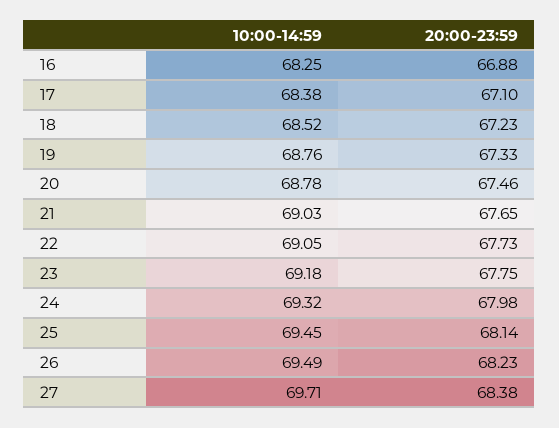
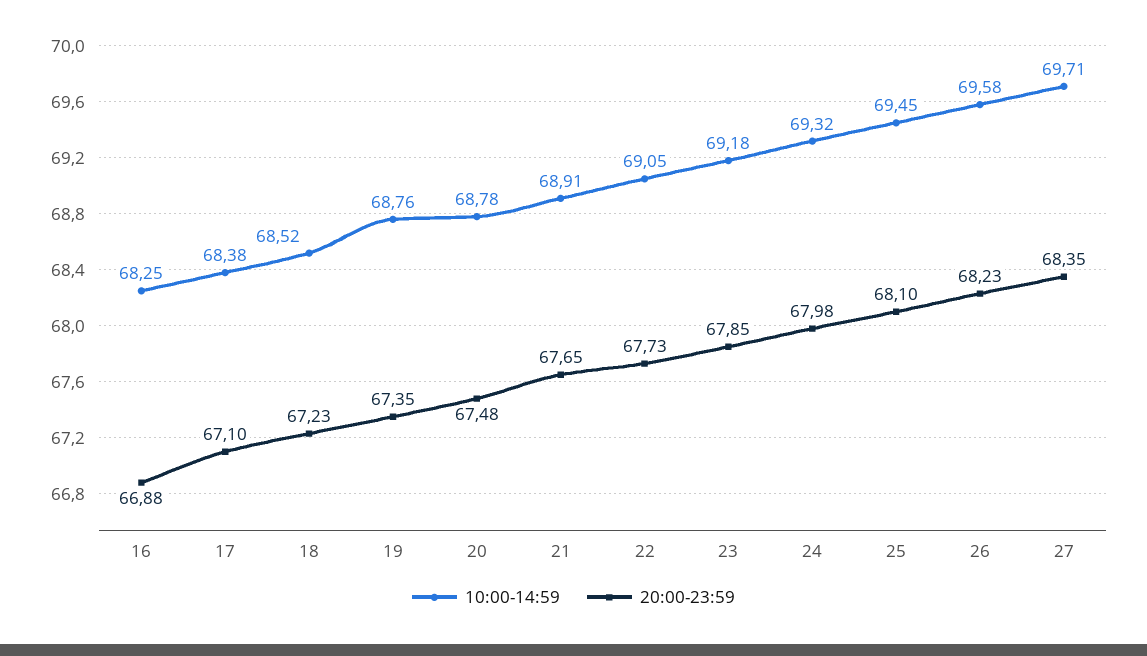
  {
    "10:00-14:59": {
      "16": 68.25,
      "17": 68.38,
      "18": 68.52,
      "19": 68.76,
      "20": 68.78,
-     "21": 69.03,
+     "21": 68.91,
      "22": 69.05,
      "23": 69.18,
      "24": 69.32,
      "25": 69.45,
-     "26": 69.49,
+     "26": 69.58,
      "27": 69.71
    },
    "20:00-23:59": {
      "16": 66.88,
      "17": 67.1,
      "18": 67.23,
-     "19": 67.33,
+     "19": 67.35,
-     "20": 67.46,
+     "20": 67.48,
      "21": 67.65,
      "22": 67.73,
-     "23": 67.75,
+     "23": 67.85,
      "24": 67.98,
-     "25": 68.14,
+     "25": 68.1,
      "26": 68.23,
-     "27": 68.38
+     "27": 68.35
    }
  }

